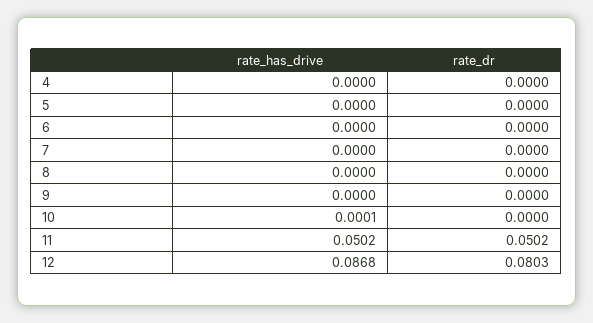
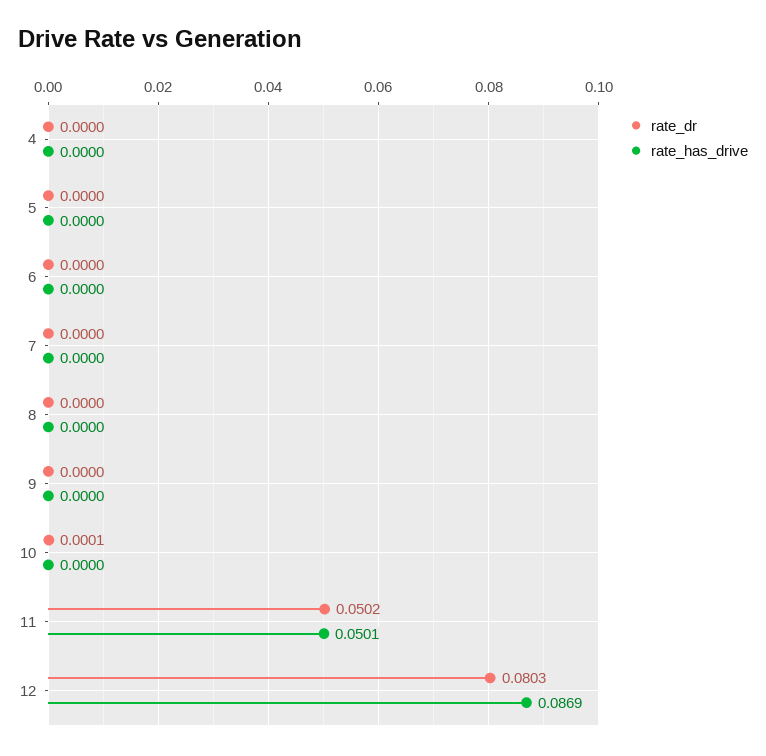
  {
    "rate_has_drive": {
      "4": 0,
      "5": 0,
      "6": 0,
      "7": 0,
      "8": 0,
      "9": 0,
-     "10": 0.0001,
+     "10": 0,
-     "11": 0.0502,
+     "11": 0.0501,
-     "12": 0.0868
+     "12": 0.0869
    },
    "rate_dr": {
      "4": 0,
      "5": 0,
      "6": 0,
      "7": 0,
      "8": 0,
      "9": 0,
-     "10": 0,
+     "10": 0.0001,
      "11": 0.0502,
      "12": 0.0803
    }
  }

